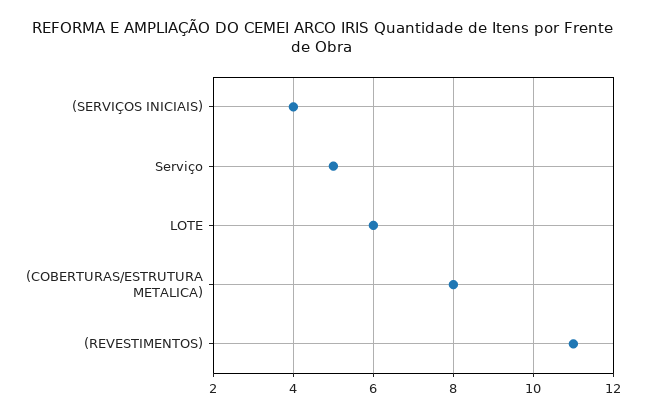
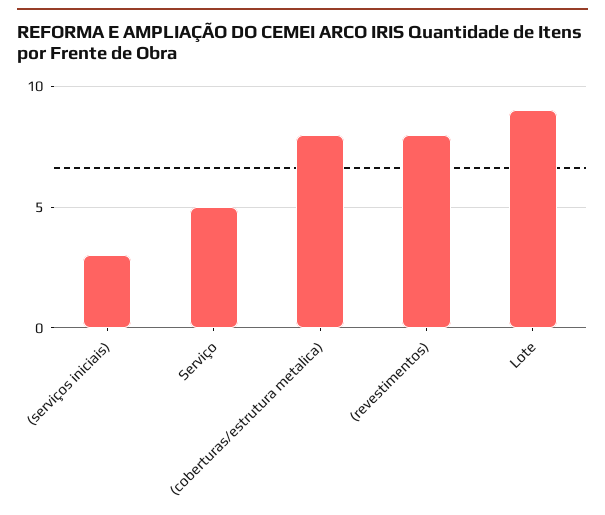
  {
-   "(SERVIÇOS INICIAIS)": 4,
+   "(SERVIÇOS INICIAIS)": 3,
    "Serviço": 5,
-   "LOTE": 6,
+   "LOTE": 9,
    "(COBERTURAS/ESTRUTURA METALICA)": 8,
-   "(REVESTIMENTOS)": 11
+   "(REVESTIMENTOS)": 8
  }

